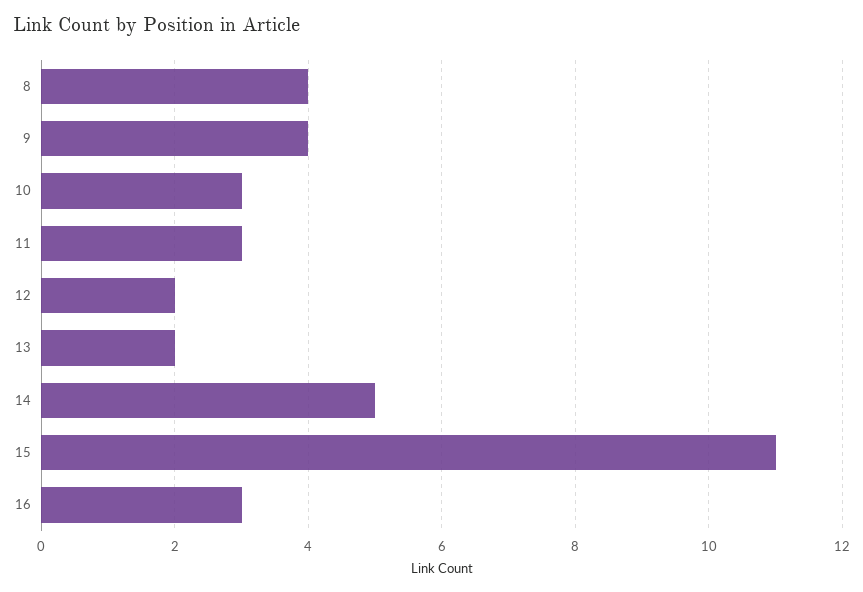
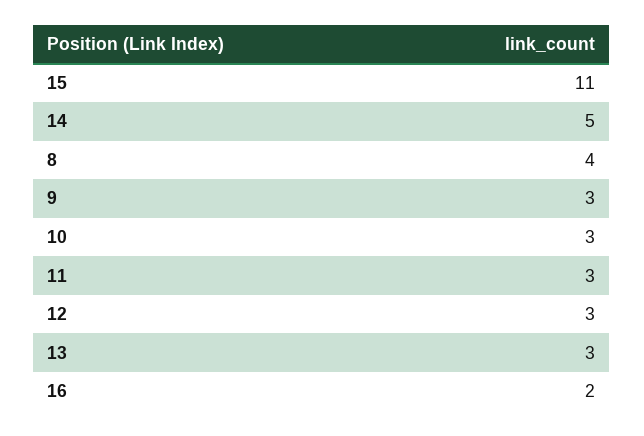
  {
    "8": 4,
-   "9": 4,
+   "9": 3,
    "10": 3,
    "11": 3,
-   "12": 2,
+   "12": 3,
-   "13": 2,
+   "13": 3,
    "14": 5,
    "15": 11,
-   "16": 3
+   "16": 2
  }

